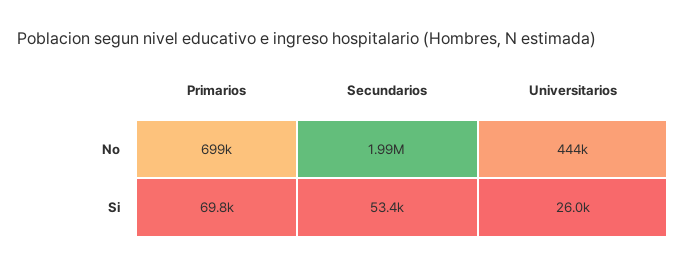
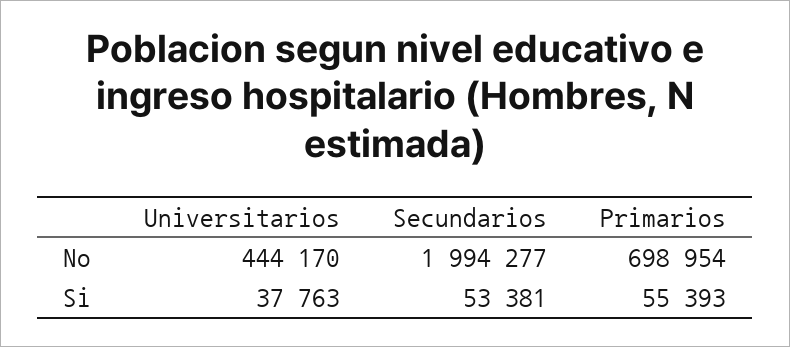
  {
    "Primarios": {
      "No": 698954,
-     "Si": 69800
+     "Si": 55393
    },
    "Secundarios": {
      "No": 1994277,
      "Si": 53381
    },
    "Universitarios": {
      "No": 444170,
-     "Si": 26000
+     "Si": 37763
    }
  }

